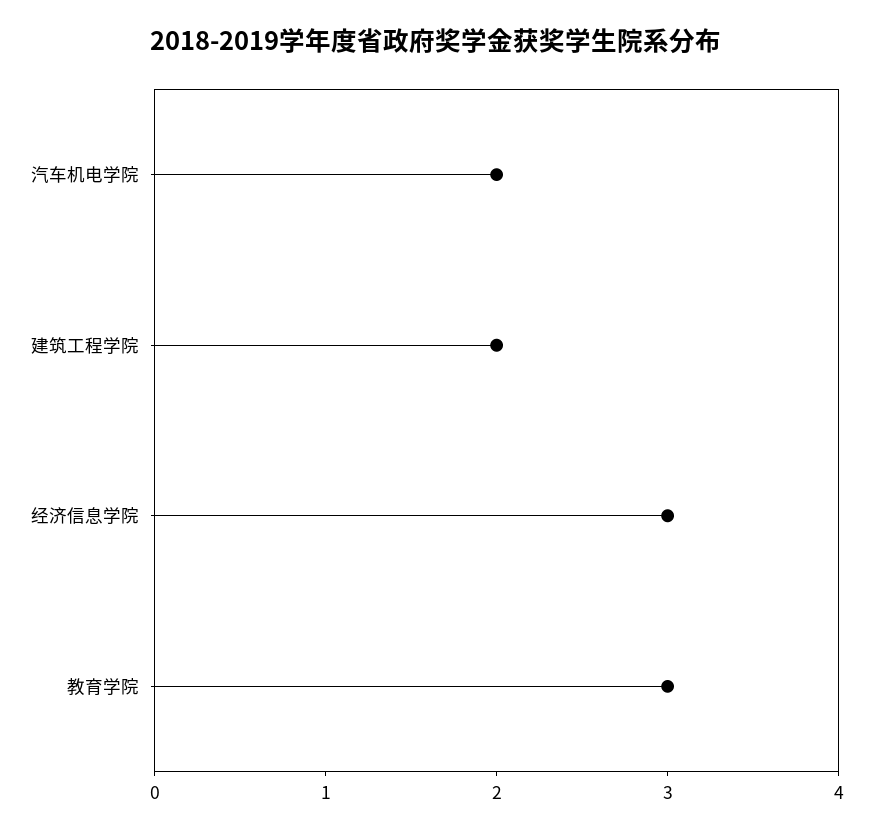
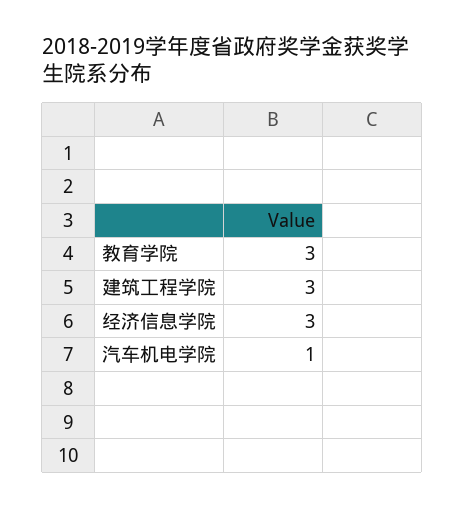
  {
-   "汽车机电学院": 2,
+   "汽车机电学院": 1,
-   "建筑工程学院": 2,
+   "建筑工程学院": 3,
    "经济信息学院": 3,
    "教育学院": 3
  }

